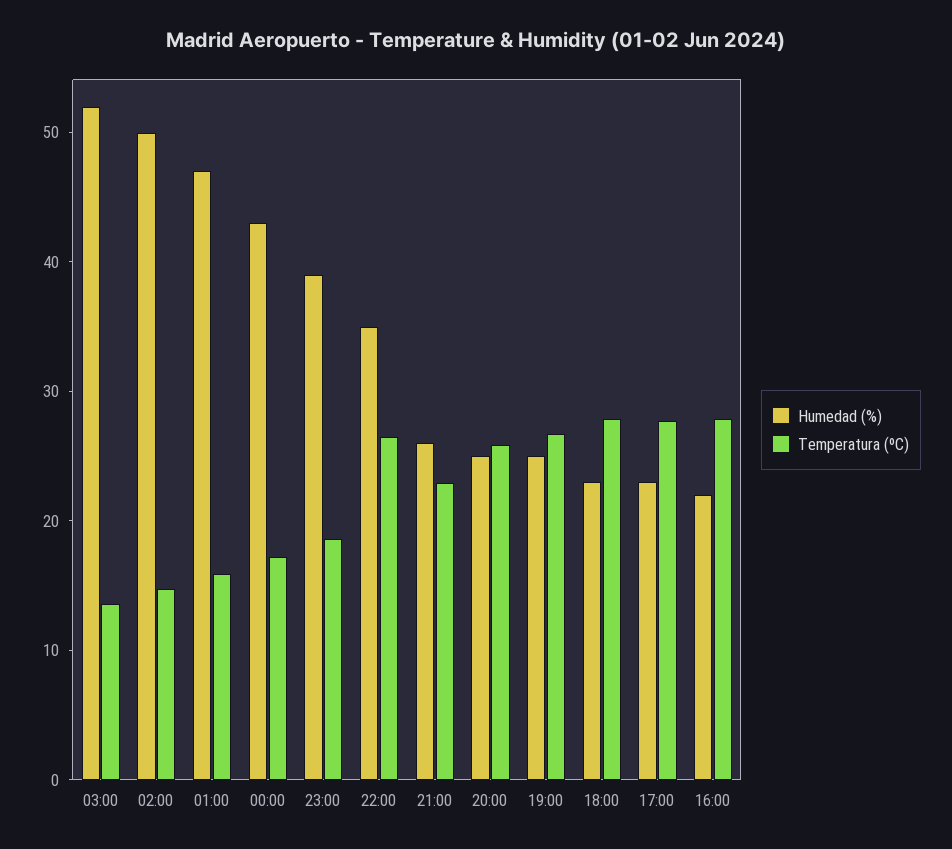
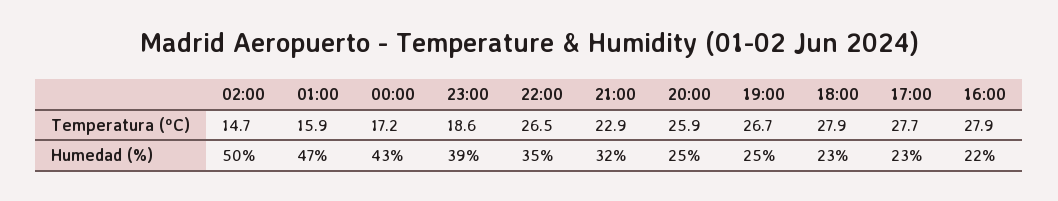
  {
    "Humedad (%)": {
-     "03:00": 52,
      "02:00": 50,
      "01:00": 47,
      "00:00": 43,
      "23:00": 39,
      "22:00": 35,
-     "21:00": 26,
+     "21:00": 32,
      "20:00": 25,
      "19:00": 25,
      "18:00": 23,
      "17:00": 23,
      "16:00": 22
    },
    "Temperatura (ºC)": {
-     "03:00": 14,
      "02:00": 14.7,
      "01:00": 15.9,
      "00:00": 17.2,
      "23:00": 18.6,
      "22:00": 26.5,
      "21:00": 22.9,
      "20:00": 25.9,
      "19:00": 26.7,
      "18:00": 27.9,
      "17:00": 27.7,
      "16:00": 27.9
    }
  }

